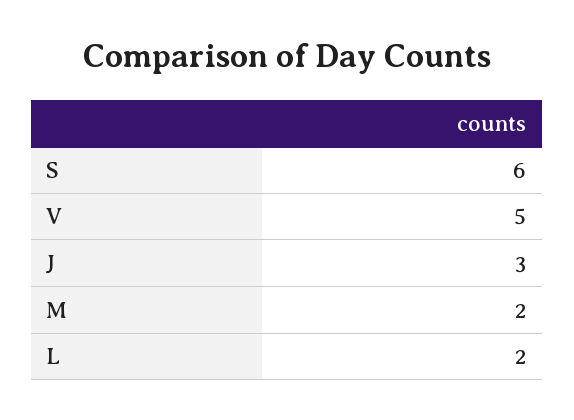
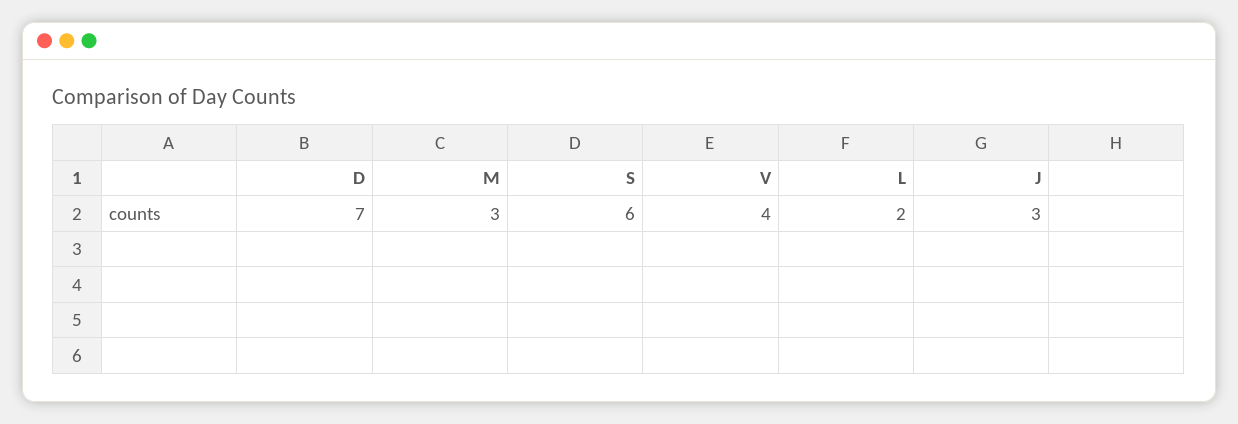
  {
    "S": 6,
-   "V": 5,
+   "V": 4,
    "J": 3,
-   "M": 2,
+   "M": 3,
-   "L": 2
+   "L": 2,
+   "D": 7
  }

